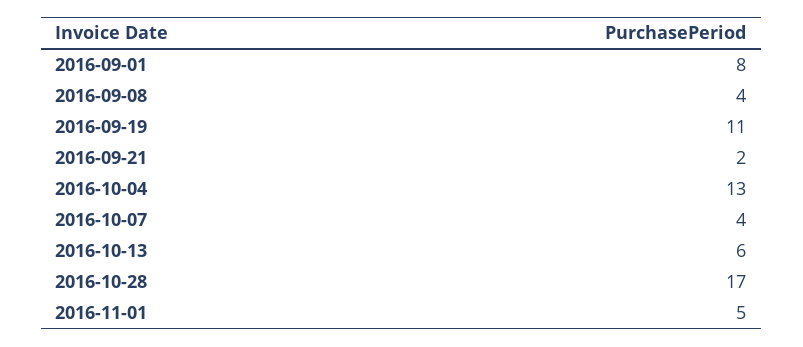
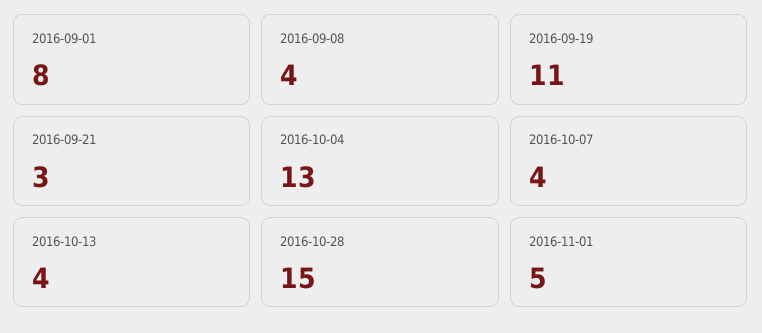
  {
    "2016-09-01": 8,
    "2016-09-08": 4,
    "2016-09-19": 11,
-   "2016-09-21": 2,
+   "2016-09-21": 3,
    "2016-10-04": 13,
    "2016-10-07": 4,
-   "2016-10-13": 6,
+   "2016-10-13": 4,
-   "2016-10-28": 17,
+   "2016-10-28": 15,
    "2016-11-01": 5
  }

